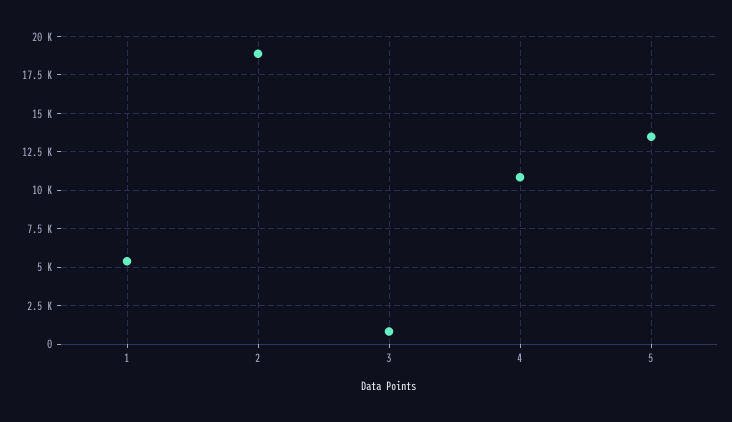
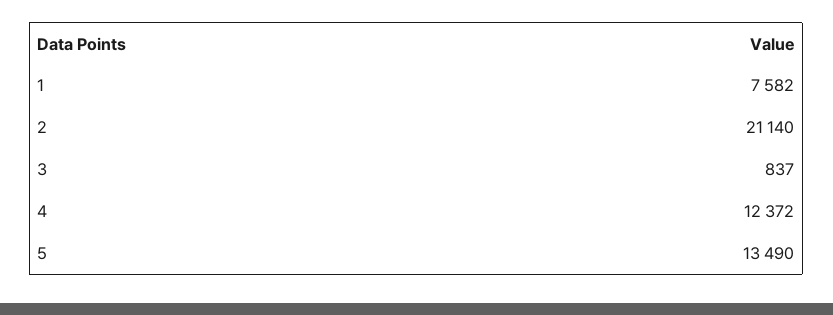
  {
-   "1": 5500,
+   "1": 7582,
-   "2": 19000,
+   "2": 21140,
    "3": 837,
-   "4": 11000,
+   "4": 12372,
    "5": 13490
  }

